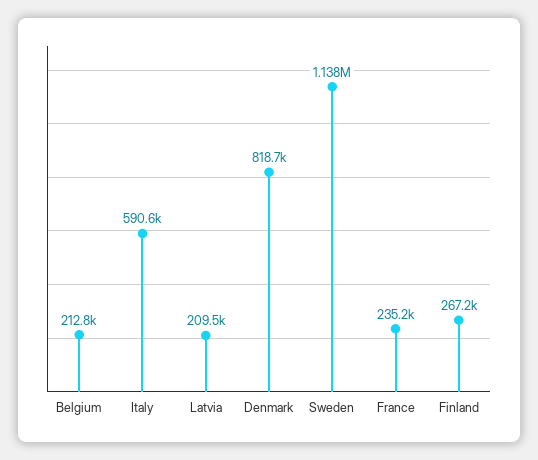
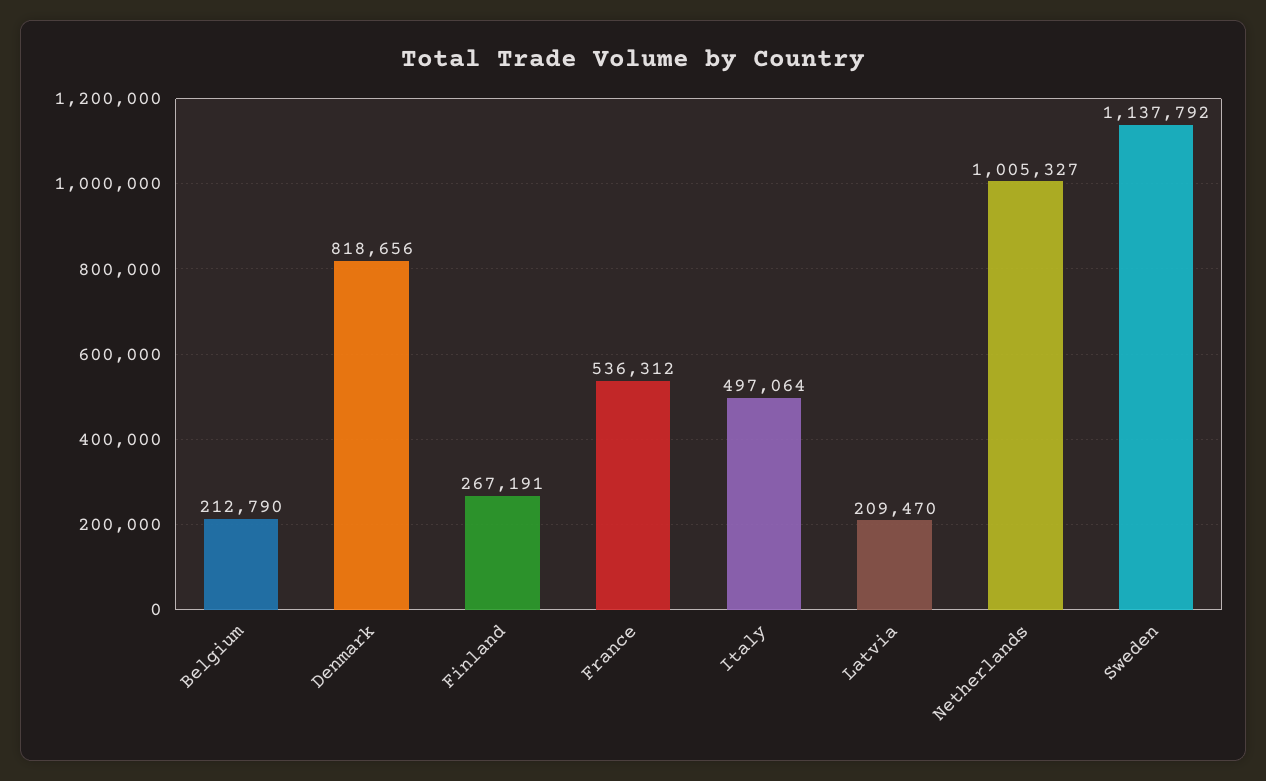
  {
    "Belgium": 212790,
-   "Italy": 590600,
+   "Italy": 497064,
    "Latvia": 209470,
    "Denmark": 818656,
    "Sweden": 1137792,
-   "France": 235200,
+   "France": 536312,
-   "Finland": 267191
+   "Finland": 267191,
+   "Netherlands": 1005327
  }

